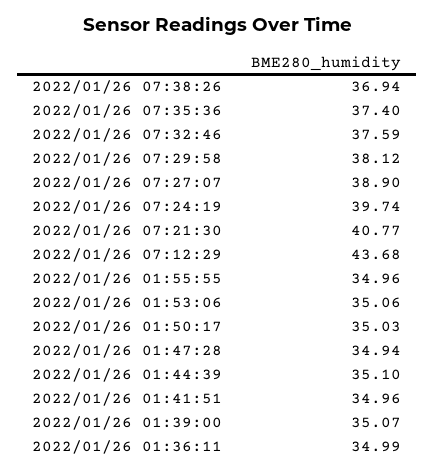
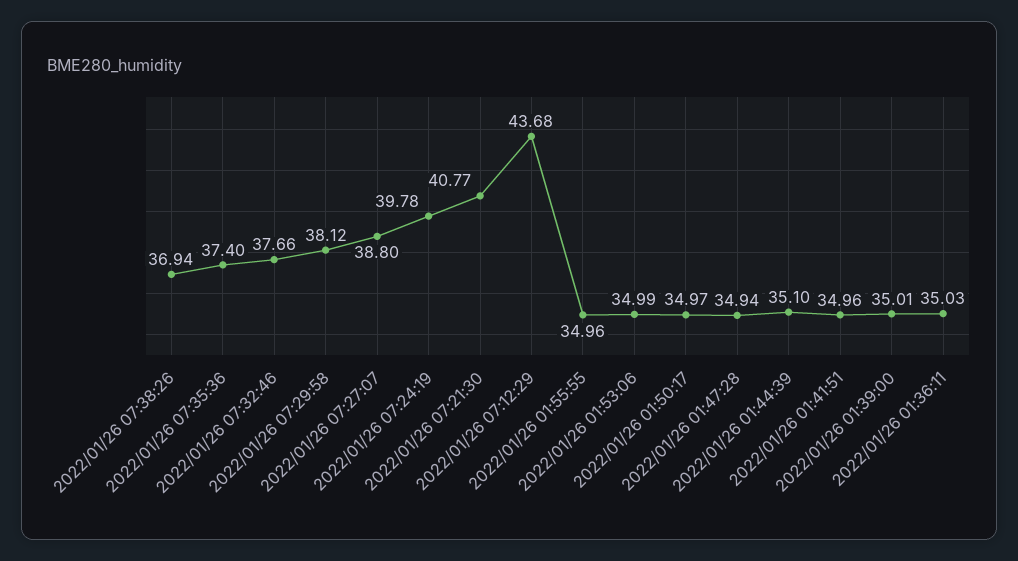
  {
    "2022/01/26 07:38:26": 36.94,
    "2022/01/26 07:35:36": 37.4,
-   "2022/01/26 07:32:46": 37.59,
+   "2022/01/26 07:32:46": 37.66,
    "2022/01/26 07:29:58": 38.12,
-   "2022/01/26 07:27:07": 38.9,
+   "2022/01/26 07:27:07": 38.8,
-   "2022/01/26 07:24:19": 39.74,
+   "2022/01/26 07:24:19": 39.78,
    "2022/01/26 07:21:30": 40.77,
    "2022/01/26 07:12:29": 43.68,
    "2022/01/26 01:55:55": 34.96,
-   "2022/01/26 01:53:06": 35.06,
+   "2022/01/26 01:53:06": 34.99,
-   "2022/01/26 01:50:17": 35.03,
+   "2022/01/26 01:50:17": 34.97,
    "2022/01/26 01:47:28": 34.94,
    "2022/01/26 01:44:39": 35.1,
    "2022/01/26 01:41:51": 34.96,
-   "2022/01/26 01:39:00": 35.07,
+   "2022/01/26 01:39:00": 35.01,
-   "2022/01/26 01:36:11": 34.99
+   "2022/01/26 01:36:11": 35.03
  }

